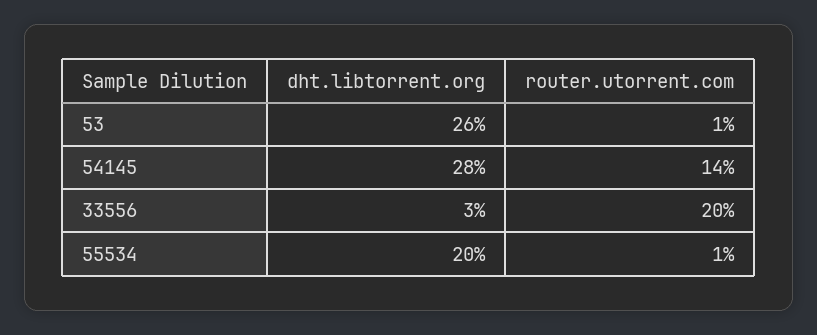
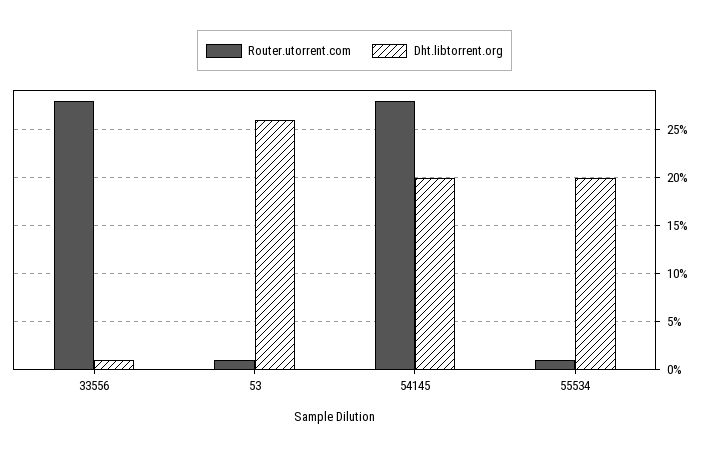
  {
    "dht.libtorrent.org": {
      "53": 26,
-     "54145": 28,
+     "54145": 20,
-     "33556": 3,
+     "33556": 1,
      "55534": 20
    },
    "router.utorrent.com": {
      "53": 1,
-     "54145": 14,
+     "54145": 28,
-     "33556": 20,
+     "33556": 28,
      "55534": 1
    }
  }

